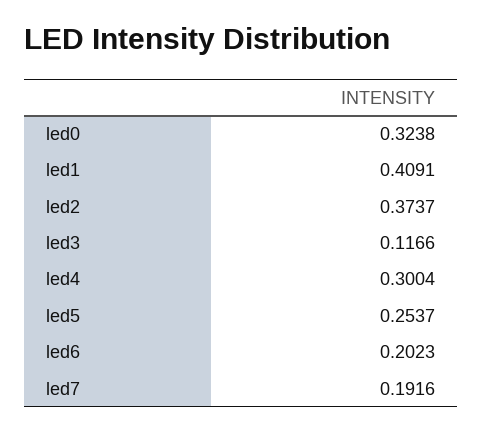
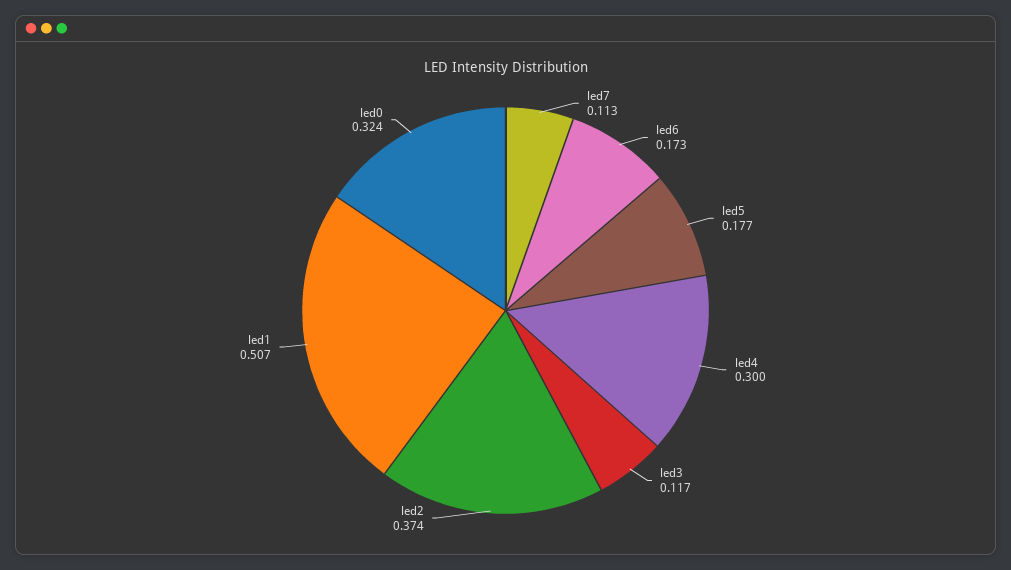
  {
    "led0": 0.3238,
-   "led1": 0.4091,
+   "led1": 0.507,
    "led2": 0.3737,
    "led3": 0.1166,
    "led4": 0.3004,
-   "led5": 0.2537,
+   "led5": 0.177,
-   "led6": 0.2023,
+   "led6": 0.173,
-   "led7": 0.1916
+   "led7": 0.113
  }

